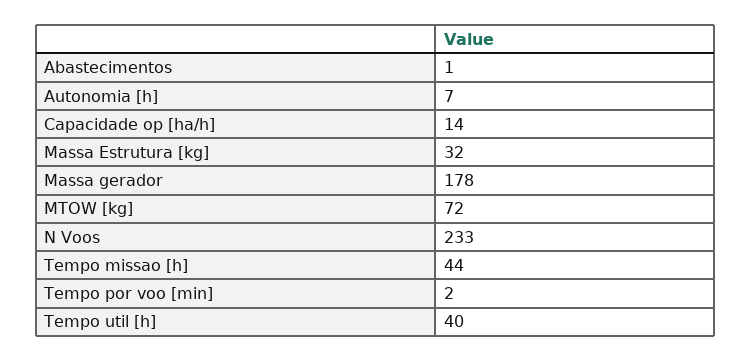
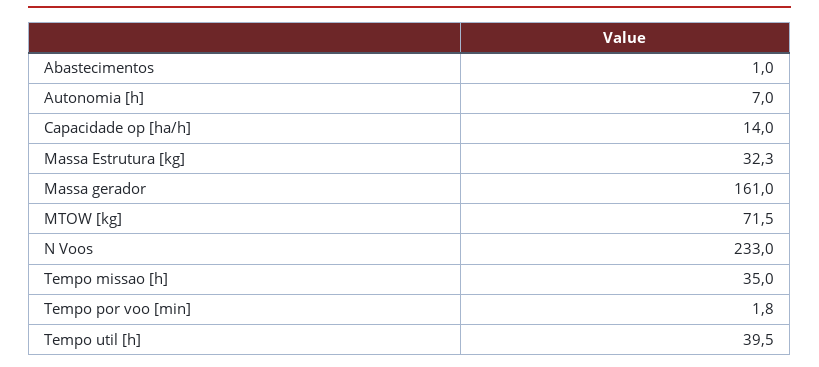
  {
    "Abastecimentos": 1,
    "Autonomia [h]": 7,
    "Capacidade op [ha/h]": 14,
    "Massa Estrutura [kg]": 32.3,
-   "Massa gerador": 178,
+   "Massa gerador": 161,
    "MTOW [kg]": 71.5,
    "N Voos": 233,
-   "Tempo missao [h]": 44,
+   "Tempo missao [h]": 35,
    "Tempo por voo [min]": 1.8,
    "Tempo util [h]": 39.5
  }

